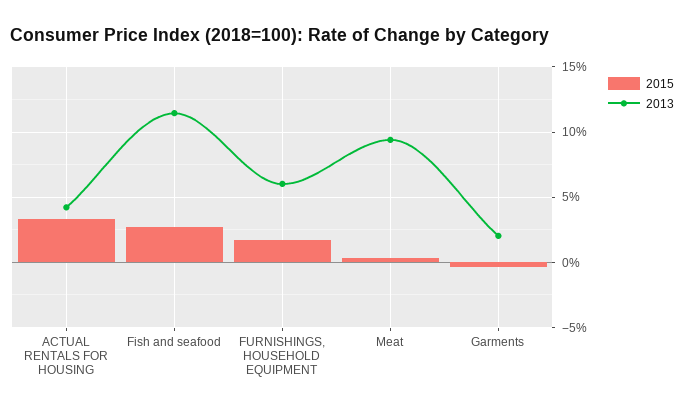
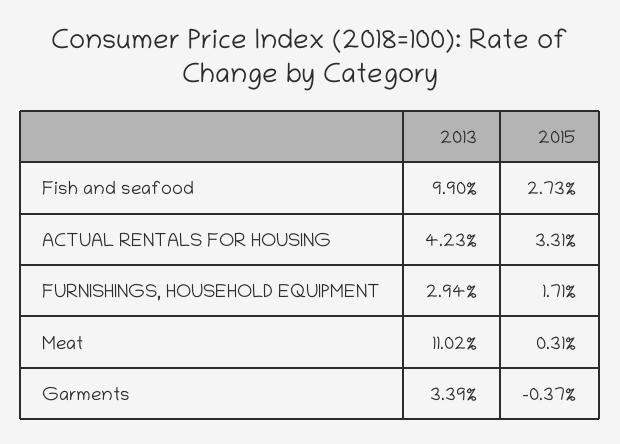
  {
    "2015": {
      "ACTUAL RENTALS FOR HOUSING": 3.31,
      "Fish and seafood": 2.73,
      "FURNISHINGS, HOUSEHOLD EQUIPMENT": 1.71,
      "Meat": 0.31,
      "Garments": -0.37
    },
    "2013": {
      "ACTUAL RENTALS FOR HOUSING": 4.23,
-     "Fish and seafood": 11.5,
+     "Fish and seafood": 9.9,
-     "FURNISHINGS, HOUSEHOLD EQUIPMENT": 6,
+     "FURNISHINGS, HOUSEHOLD EQUIPMENT": 2.94,
-     "Meat": 9.5,
+     "Meat": 11.02,
-     "Garments": 2
+     "Garments": 3.39
    }
  }

